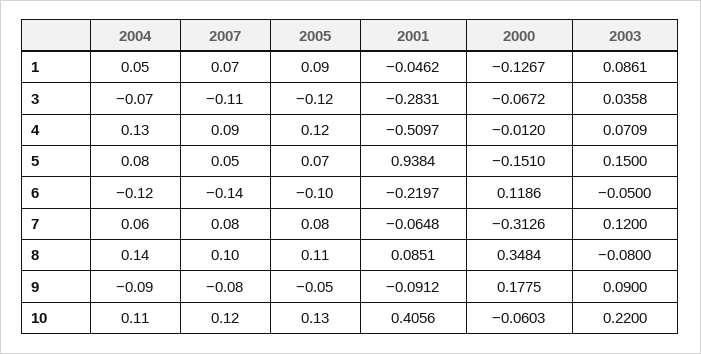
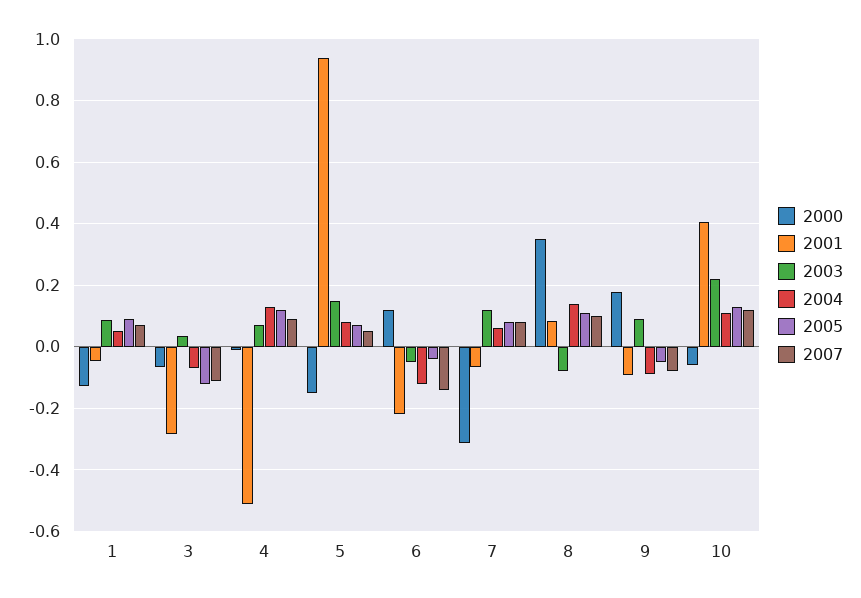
  {
    "2004": {
      "1": 0.05,
      "3": -0.07,
      "4": 0.13,
      "5": 0.08,
      "6": -0.12,
      "7": 0.06,
      "8": 0.14,
      "9": -0.09,
      "10": 0.11
    },
    "2007": {
      "1": 0.07,
      "3": -0.11,
      "4": 0.09,
      "5": 0.05,
      "6": -0.14,
      "7": 0.08,
      "8": 0.1,
      "9": -0.08,
      "10": 0.12
    },
    "2005": {
      "1": 0.09,
      "3": -0.12,
      "4": 0.12,
      "5": 0.07,
-     "6": -0.1,
+     "6": -0.04,
      "7": 0.08,
      "8": 0.11,
      "9": -0.05,
      "10": 0.13
    },
    "2001": {
      "1": -0.0462,
      "3": -0.2831,
      "4": -0.5097,
      "5": 0.9384,
      "6": -0.2197,
      "7": -0.0648,
      "8": 0.0851,
      "9": -0.0912,
      "10": 0.4056
    },
    "2000": {
      "1": -0.1267,
      "3": -0.0672,
      "4": -0.012,
      "5": -0.151,
      "6": 0.1186,
      "7": -0.3126,
      "8": 0.3484,
      "9": 0.1775,
      "10": -0.0603
    },
    "2003": {
      "1": 0.0861,
      "3": 0.0358,
      "4": 0.0709,
      "5": 0.15,
      "6": -0.05,
      "7": 0.12,
      "8": -0.08,
      "9": 0.09,
      "10": 0.22
    }
  }

